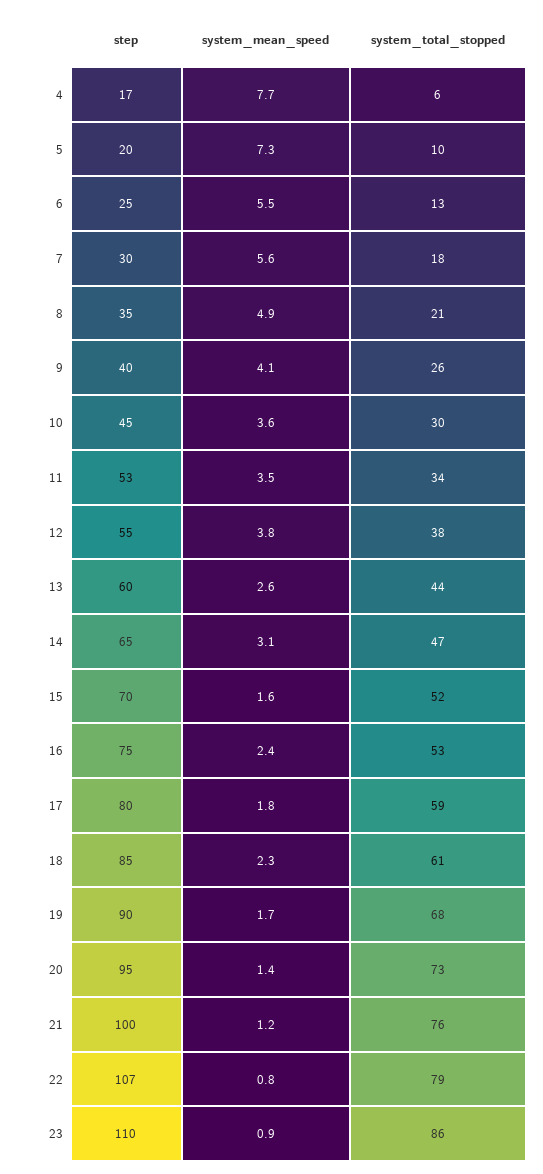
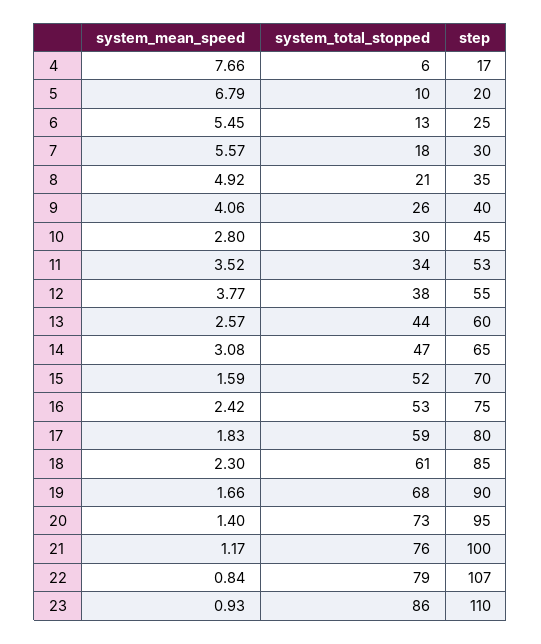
  {
    "step": {
      "4": 17,
      "5": 20,
      "6": 25,
      "7": 30,
      "8": 35,
      "9": 40,
      "10": 45,
      "11": 53,
      "12": 55,
      "13": 60,
      "14": 65,
      "15": 70,
      "16": 75,
      "17": 80,
      "18": 85,
      "19": 90,
      "20": 95,
      "21": 100,
      "22": 107,
      "23": 110
    },
    "system_mean_speed": {
      "4": 7.66,
-     "5": 7.3,
+     "5": 6.79,
      "6": 5.45,
      "7": 5.57,
      "8": 4.92,
      "9": 4.06,
-     "10": 3.6,
+     "10": 2.8,
      "11": 3.52,
      "12": 3.77,
      "13": 2.57,
      "14": 3.08,
      "15": 1.59,
      "16": 2.42,
      "17": 1.83,
      "18": 2.3,
      "19": 1.66,
      "20": 1.4,
      "21": 1.17,
      "22": 0.84,
      "23": 0.93
    },
    "system_total_stopped": {
      "4": 6,
      "5": 10,
      "6": 13,
      "7": 18,
      "8": 21,
      "9": 26,
      "10": 30,
      "11": 34,
      "12": 38,
      "13": 44,
      "14": 47,
      "15": 52,
      "16": 53,
      "17": 59,
      "18": 61,
      "19": 68,
      "20": 73,
      "21": 76,
      "22": 79,
      "23": 86
    }
  }

